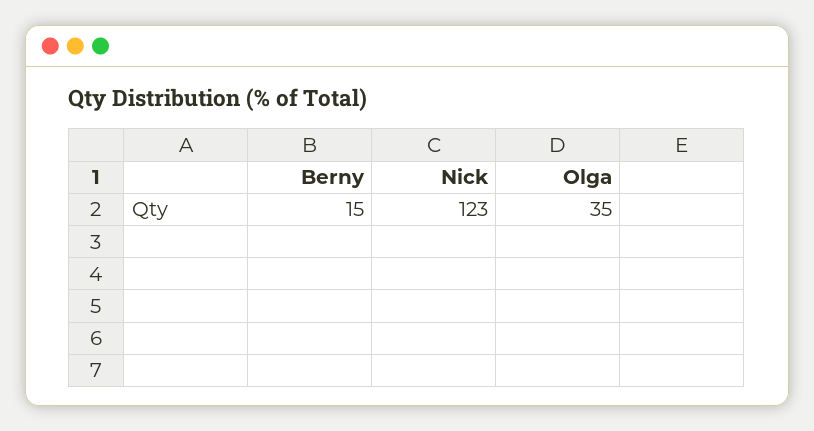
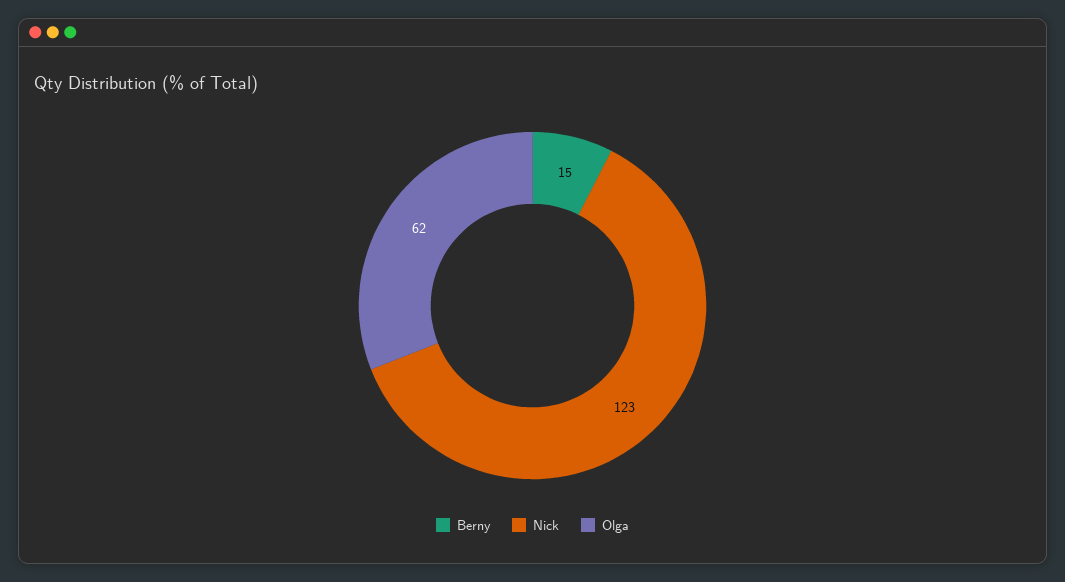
  {
    "Berny": 15,
    "Nick": 123,
-   "Olga": 35
+   "Olga": 62
  }

